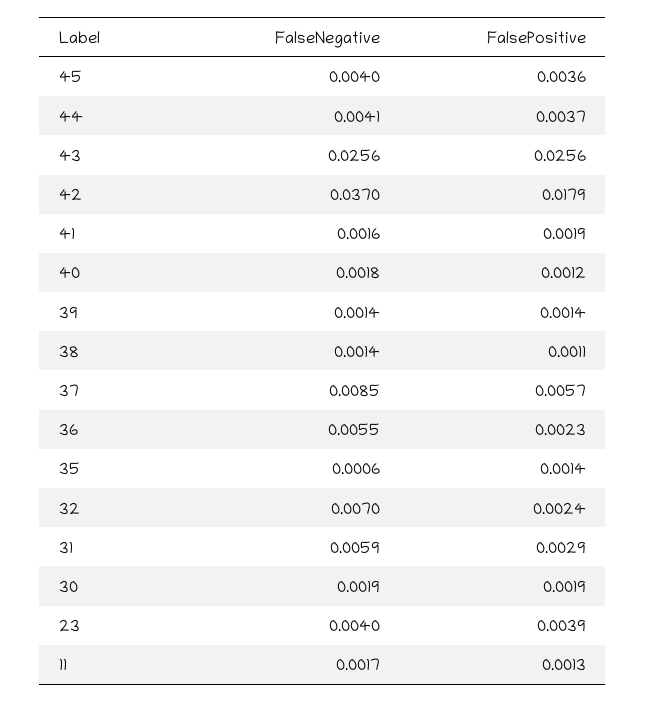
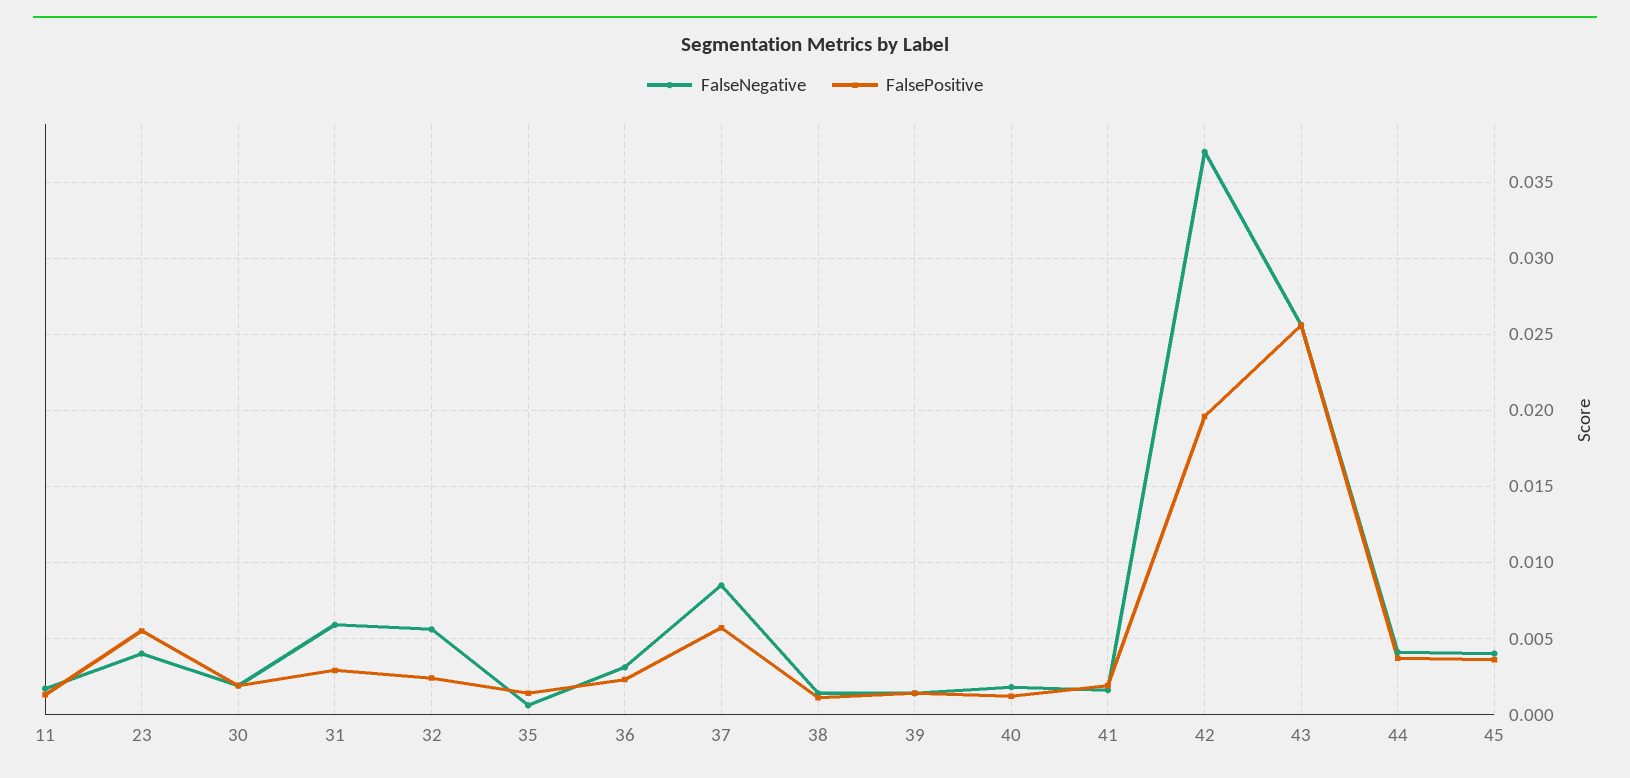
  {
    "FalseNegative": {
      "45": 0.004,
      "44": 0.0041,
      "43": 0.0256,
      "42": 0.037,
      "41": 0.0016,
      "40": 0.0018,
      "39": 0.0014,
      "38": 0.0014,
      "37": 0.0085,
-     "36": 0.0055,
+     "36": 0.003,
      "35": 0.0006,
-     "32": 0.007,
+     "32": 0.0055,
      "31": 0.0059,
      "30": 0.0019,
      "23": 0.004,
      "11": 0.0017
    },
    "FalsePositive": {
      "45": 0.0036,
      "44": 0.0037,
      "43": 0.0256,
-     "42": 0.0179,
+     "42": 0.0195,
      "41": 0.0019,
      "40": 0.0012,
      "39": 0.0014,
      "38": 0.0011,
      "37": 0.0057,
      "36": 0.0023,
      "35": 0.0014,
      "32": 0.0024,
      "31": 0.0029,
      "30": 0.0019,
-     "23": 0.0039,
+     "23": 0.0055,
      "11": 0.0013
    }
  }

